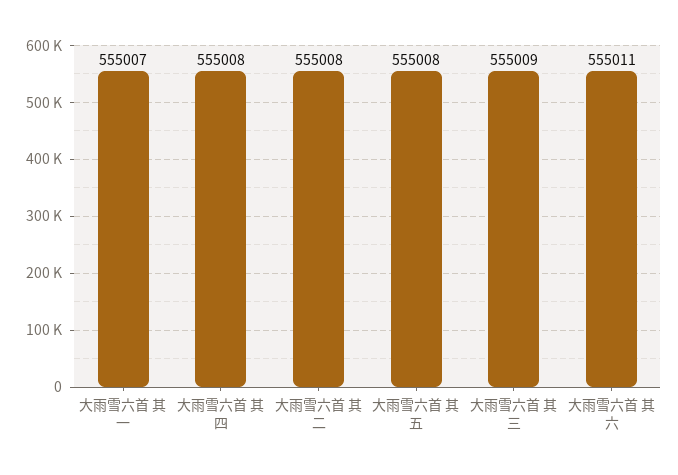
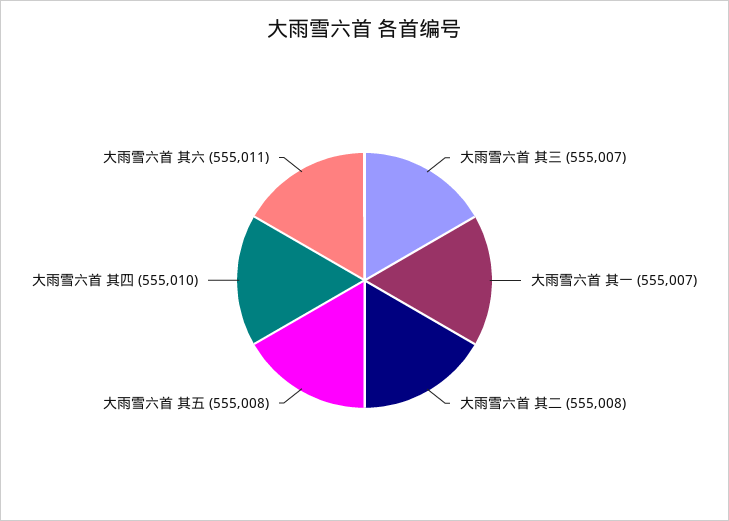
  {
    "大雨雪六首 其一": 555007,
-   "大雨雪六首 其四": 555008,
+   "大雨雪六首 其四": 555010,
    "大雨雪六首 其二": 555008,
    "大雨雪六首 其五": 555008,
-   "大雨雪六首 其三": 555009,
+   "大雨雪六首 其三": 555007,
    "大雨雪六首 其六": 555011
  }

